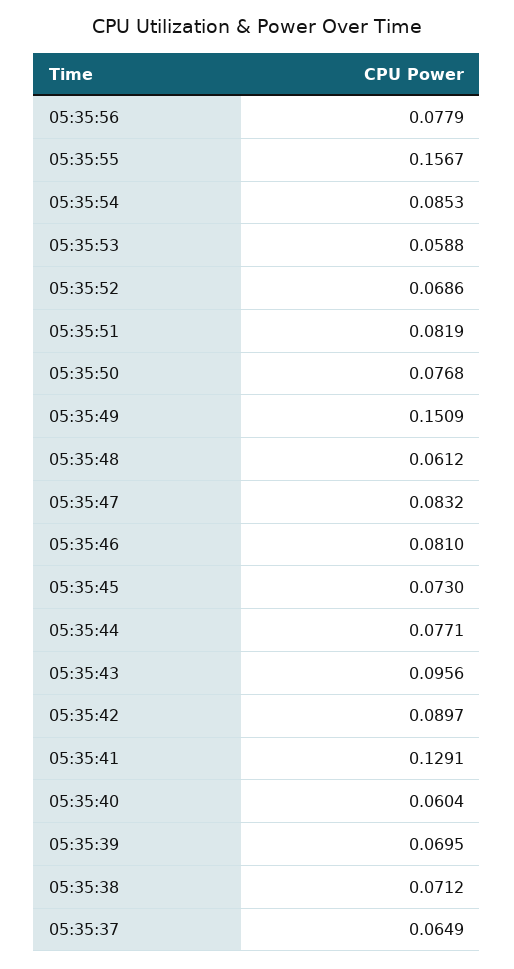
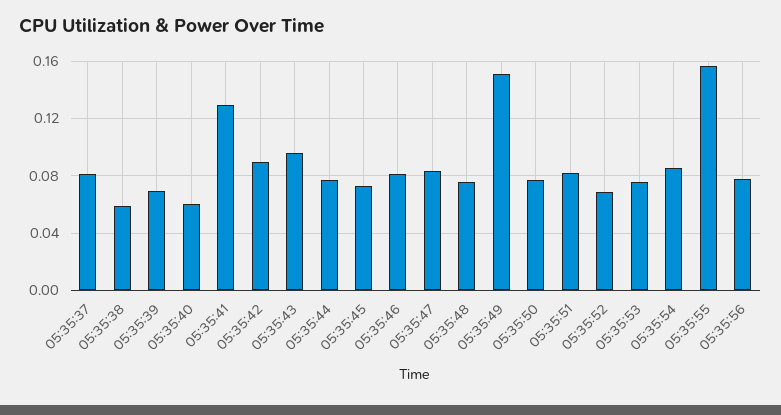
  {
    "05:35:56": 0.0779,
    "05:35:55": 0.1567,
    "05:35:54": 0.0853,
-   "05:35:53": 0.0588,
+   "05:35:53": 0.075,
    "05:35:52": 0.0686,
    "05:35:51": 0.0819,
    "05:35:50": 0.0768,
    "05:35:49": 0.1509,
-   "05:35:48": 0.0612,
+   "05:35:48": 0.075,
    "05:35:47": 0.0832,
    "05:35:46": 0.081,
    "05:35:45": 0.073,
    "05:35:44": 0.0771,
    "05:35:43": 0.0956,
    "05:35:42": 0.0897,
    "05:35:41": 0.1291,
    "05:35:40": 0.0604,
    "05:35:39": 0.0695,
-   "05:35:38": 0.0712,
+   "05:35:38": 0.06,
-   "05:35:37": 0.0649
+   "05:35:37": 0.08
  }

